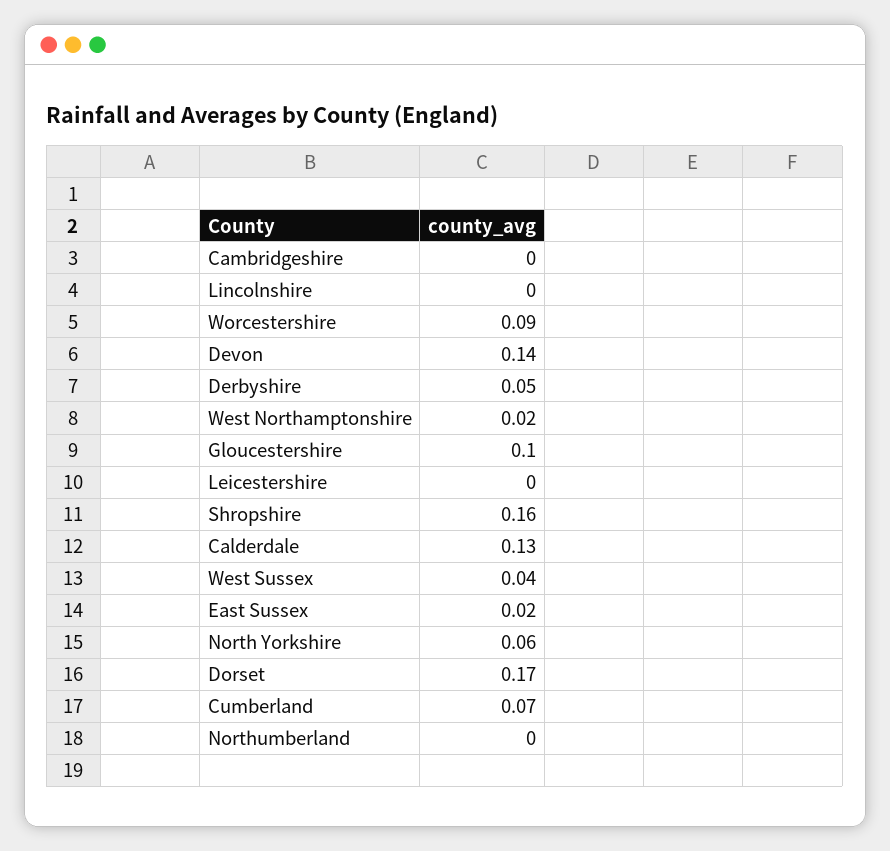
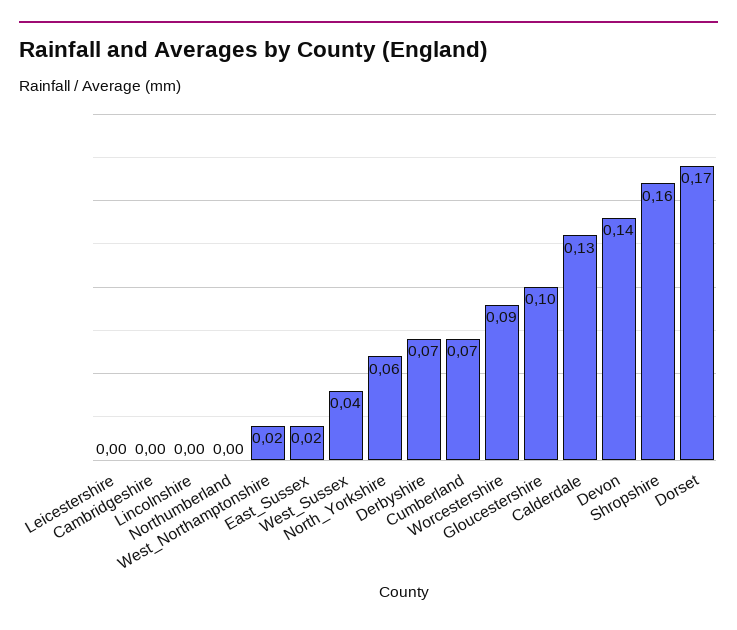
  {
    "Cambridgeshire": 0,
    "Lincolnshire": 0,
    "Worcestershire": 0.09,
    "Devon": 0.14,
-   "Derbyshire": 0.05,
+   "Derbyshire": 0.07,
    "West Northamptonshire": 0.02,
    "Gloucestershire": 0.1,
    "Leicestershire": 0,
    "Shropshire": 0.16,
    "Calderdale": 0.13,
    "West Sussex": 0.04,
    "East Sussex": 0.02,
    "North Yorkshire": 0.06,
    "Dorset": 0.17,
    "Cumberland": 0.07,
    "Northumberland": 0
  }

